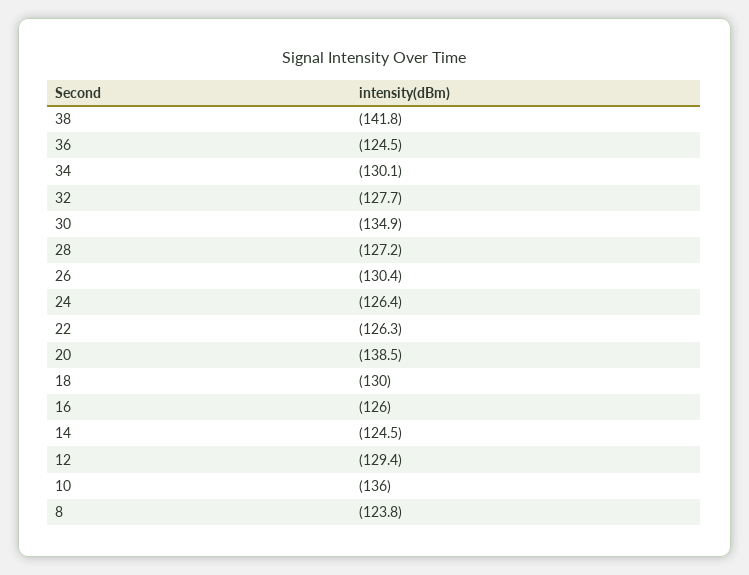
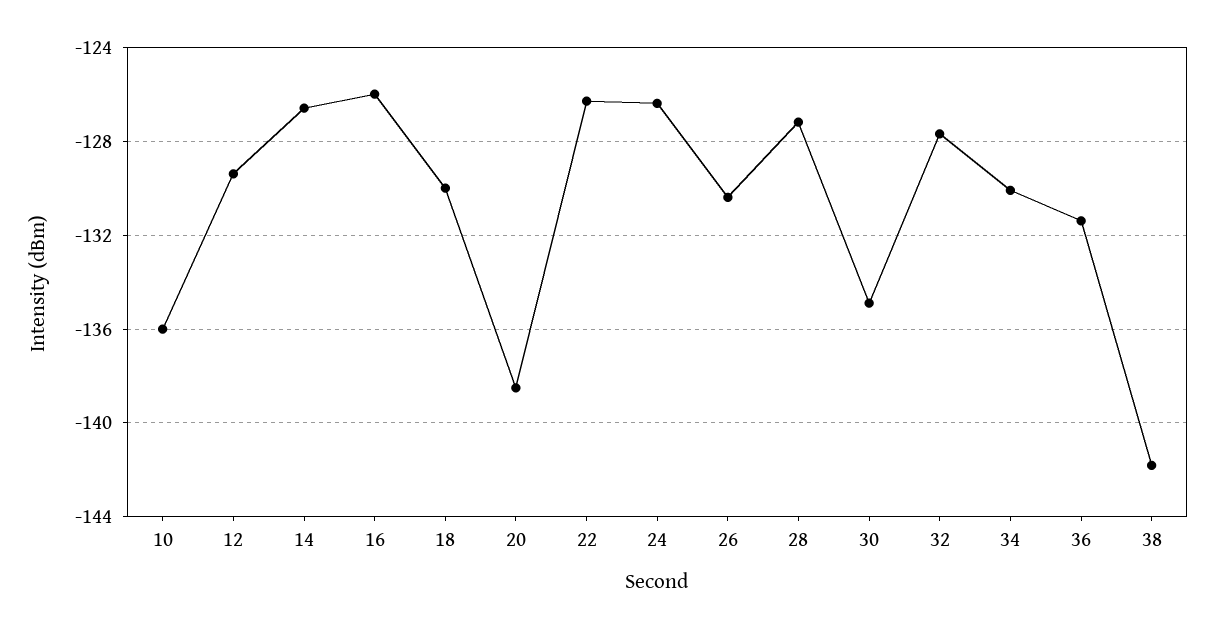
  {
    "38": -141.8,
-   "36": -124.5,
+   "36": -131.5,
    "34": -130.1,
    "32": -127.7,
    "30": -134.9,
    "28": -127.2,
    "26": -130.4,
    "24": -126.4,
    "22": -126.3,
    "20": -138.5,
    "18": -130,
    "16": -126,
-   "14": -124.5,
+   "14": -126.5,
    "12": -129.4,
-   "10": -136,
+   "10": -136
-   "8": -123.8
  }

